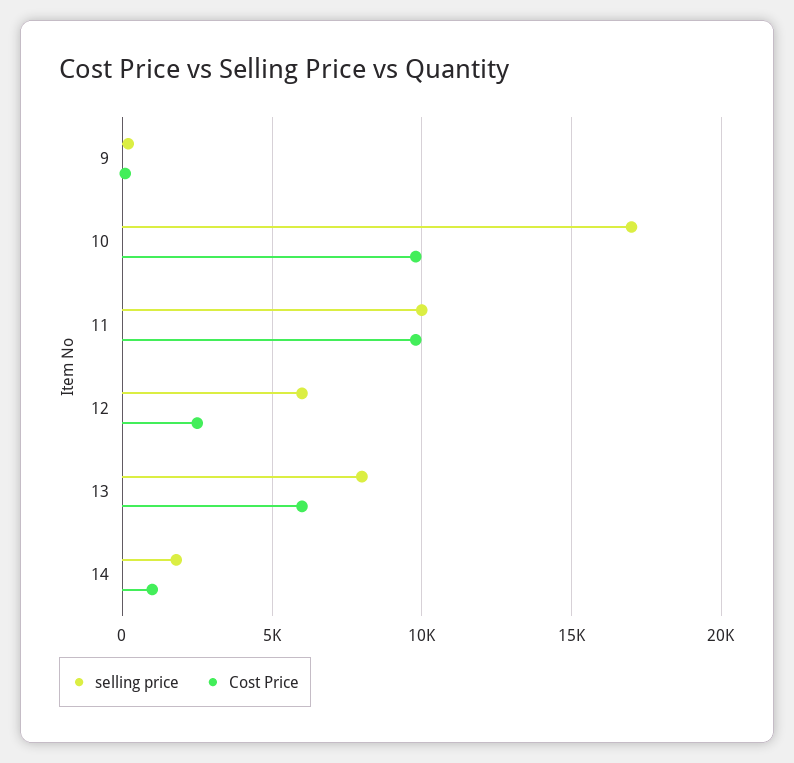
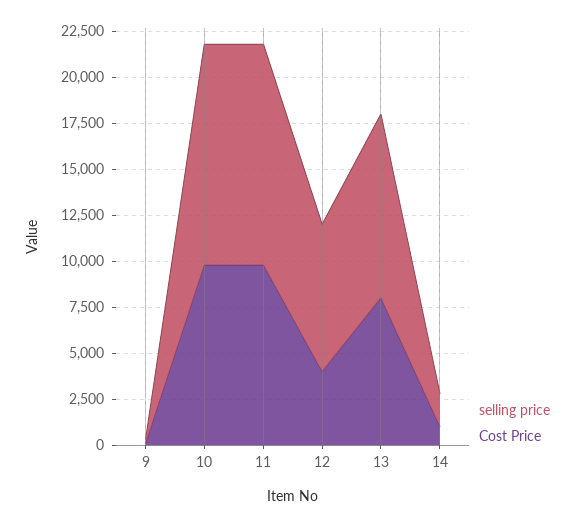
  {
    "selling price": {
      "9": 0,
-     "10": 17000,
+     "10": 12000,
-     "11": 10000,
+     "11": 12000,
-     "12": 6000,
+     "12": 8000,
-     "13": 8000,
+     "13": 10000,
      "14": 2000
    },
    "Cost Price": {
      "9": 0,
      "10": 10000,
      "11": 10000,
-     "12": 2500,
+     "12": 4000,
-     "13": 6000,
+     "13": 8000,
      "14": 1000
    }
  }

